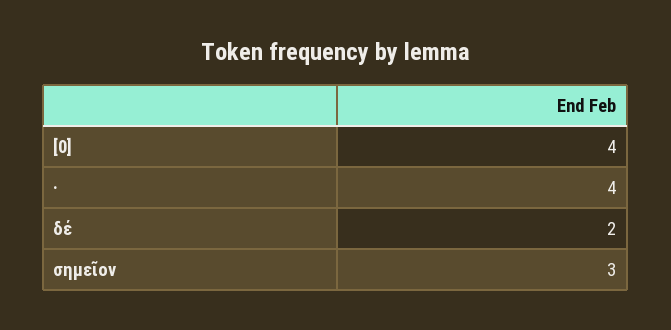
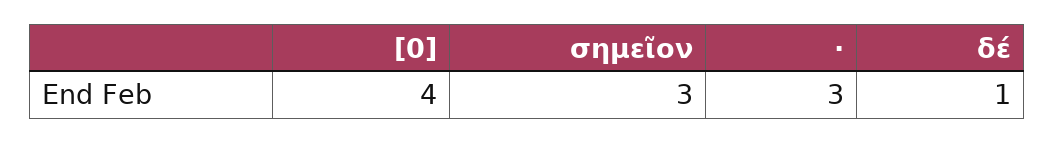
  {
    "[0]": 4,
-   "·": 4,
+   "·": 3,
-   "δέ": 2,
+   "δέ": 1,
    "σημεῖον": 3
  }

